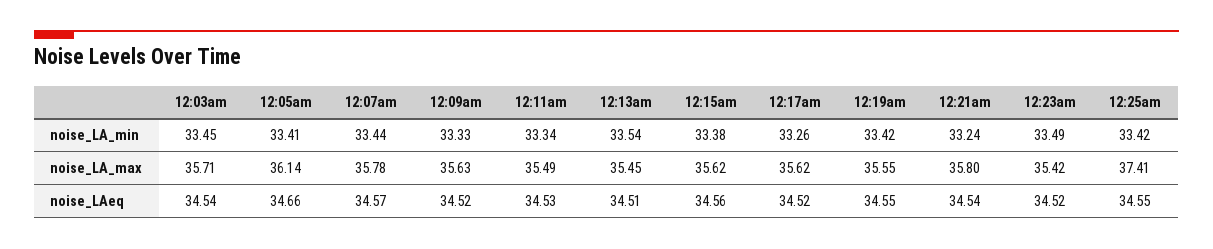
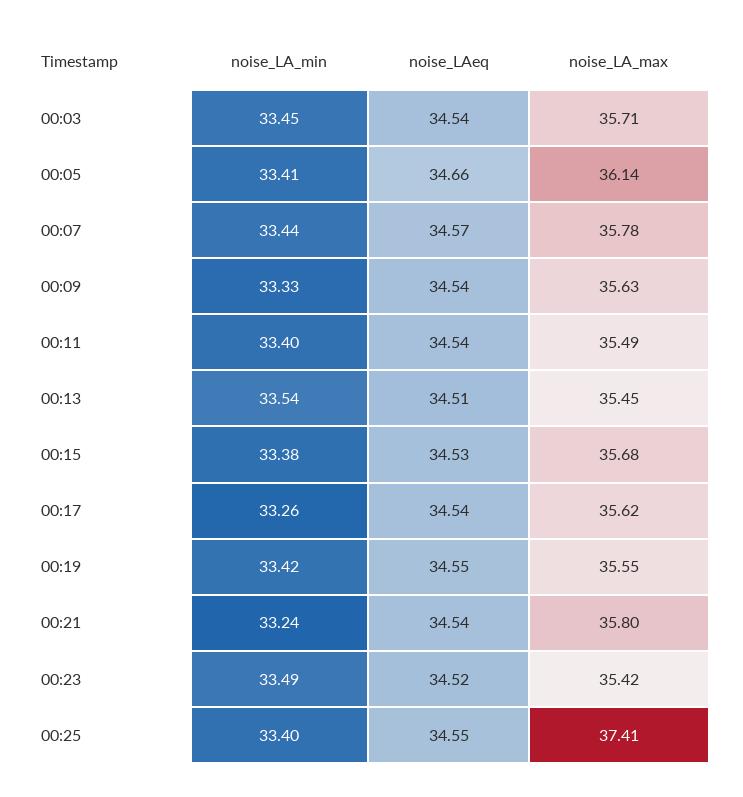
  {
    "12:03am": {
      "noise_LA_min": 33.45,
      "noise_LA_max": 35.71,
      "noise_LAeq": 34.54
    },
    "12:05am": {
      "noise_LA_min": 33.41,
      "noise_LA_max": 36.14,
      "noise_LAeq": 34.66
    },
    "12:07am": {
      "noise_LA_min": 33.44,
      "noise_LA_max": 35.78,
      "noise_LAeq": 34.57
    },
    "12:09am": {
      "noise_LA_min": 33.33,
      "noise_LA_max": 35.63,
-     "noise_LAeq": 34.52
+     "noise_LAeq": 34.54
    },
    "12:11am": {
-     "noise_LA_min": 33.34,
+     "noise_LA_min": 33.4,
      "noise_LA_max": 35.49,
-     "noise_LAeq": 34.53
+     "noise_LAeq": 34.54
    },
    "12:13am": {
      "noise_LA_min": 33.54,
      "noise_LA_max": 35.45,
      "noise_LAeq": 34.51
    },
    "12:15am": {
      "noise_LA_min": 33.38,
-     "noise_LA_max": 35.62,
+     "noise_LA_max": 35.68,
-     "noise_LAeq": 34.56
+     "noise_LAeq": 34.53
    },
    "12:17am": {
      "noise_LA_min": 33.26,
      "noise_LA_max": 35.62,
-     "noise_LAeq": 34.52
+     "noise_LAeq": 34.54
    },
    "12:19am": {
      "noise_LA_min": 33.42,
      "noise_LA_max": 35.55,
      "noise_LAeq": 34.55
    },
    "12:21am": {
      "noise_LA_min": 33.24,
      "noise_LA_max": 35.8,
      "noise_LAeq": 34.54
    },
    "12:23am": {
      "noise_LA_min": 33.49,
      "noise_LA_max": 35.42,
      "noise_LAeq": 34.52
    },
    "12:25am": {
-     "noise_LA_min": 33.42,
+     "noise_LA_min": 33.4,
      "noise_LA_max": 37.41,
      "noise_LAeq": 34.55
    }
  }

